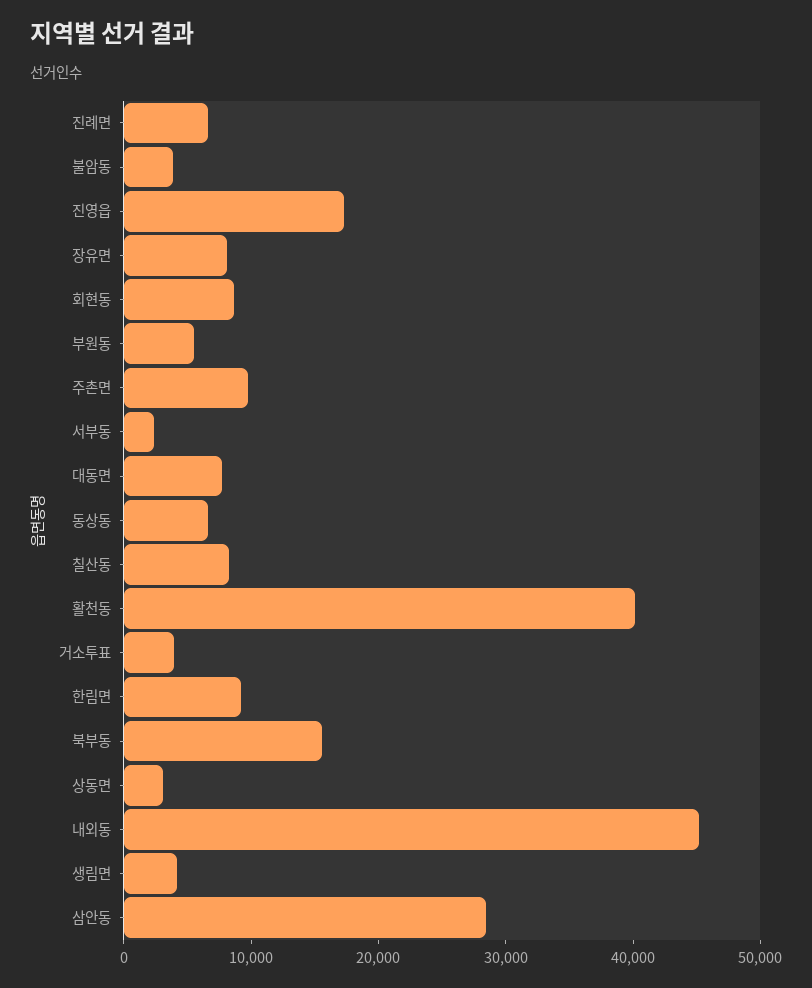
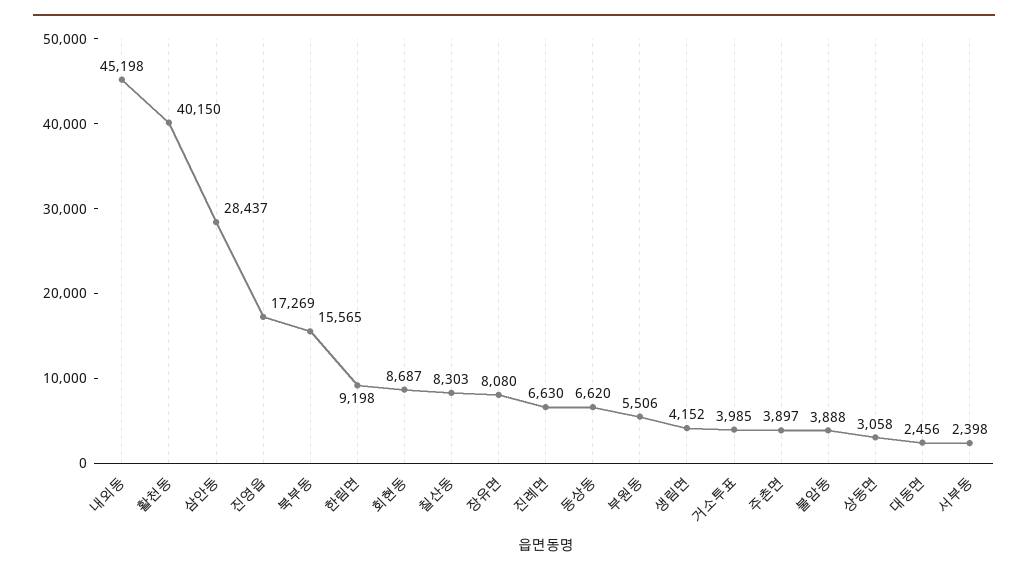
  {
    "진례면": 6630,
    "불암동": 3888,
    "진영읍": 17269,
    "장유면": 8080,
    "회현동": 8687,
    "부원동": 5506,
-   "주촌면": 10000,
+   "주촌면": 3897,
    "서부동": 2398,
-   "대동면": 8000,
+   "대동면": 2456,
    "동상동": 6620,
    "칠산동": 8303,
    "활천동": 40150,
    "거소투표": 3985,
    "한림면": 9198,
    "북부동": 15565,
    "상동면": 3058,
    "내외동": 45198,
    "생림면": 4152,
    "삼안동": 28437
  }

